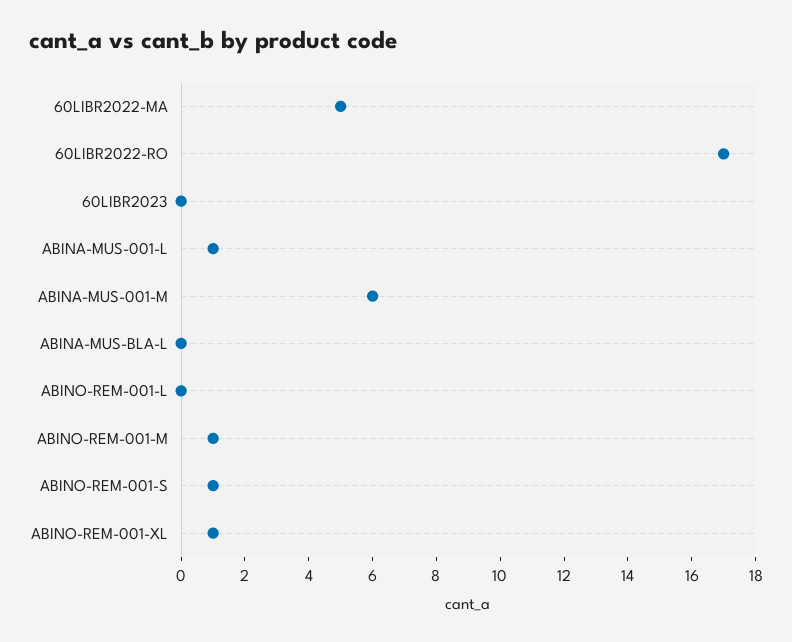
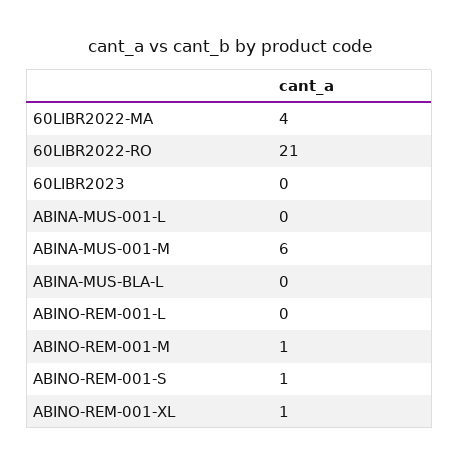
  {
-   "60LIBR2022-MA": 5,
+   "60LIBR2022-MA": 4,
-   "60LIBR2022-RO": 17,
+   "60LIBR2022-RO": 21,
    "60LIBR2023": 0,
-   "ABINA-MUS-001-L": 1,
+   "ABINA-MUS-001-L": 0,
    "ABINA-MUS-001-M": 6,
    "ABINA-MUS-BLA-L": 0,
    "ABINO-REM-001-L": 0,
    "ABINO-REM-001-M": 1,
    "ABINO-REM-001-S": 1,
    "ABINO-REM-001-XL": 1
  }

